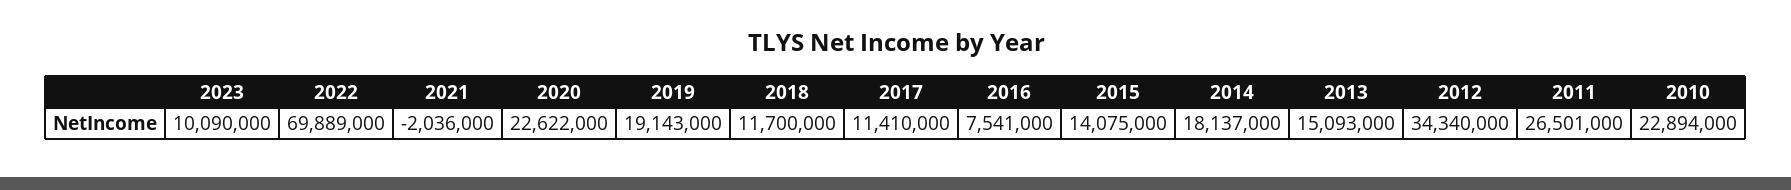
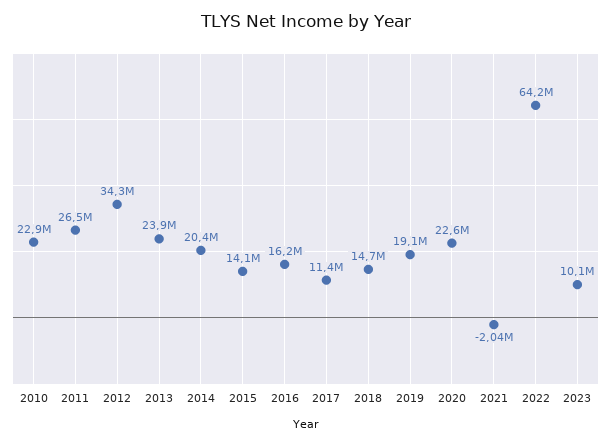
  {
    "2023": 10090000,
-   "2022": 69889000,
+   "2022": 64200000,
    "2021": -2036000,
    "2020": 22622000,
    "2019": 19143000,
-   "2018": 11700000,
+   "2018": 14700000,
    "2017": 11410000,
-   "2016": 7541000,
+   "2016": 16200000,
    "2015": 14075000,
-   "2014": 18137000,
+   "2014": 20400000,
-   "2013": 15093000,
+   "2013": 23900000,
    "2012": 34340000,
    "2011": 26501000,
    "2010": 22894000
  }

